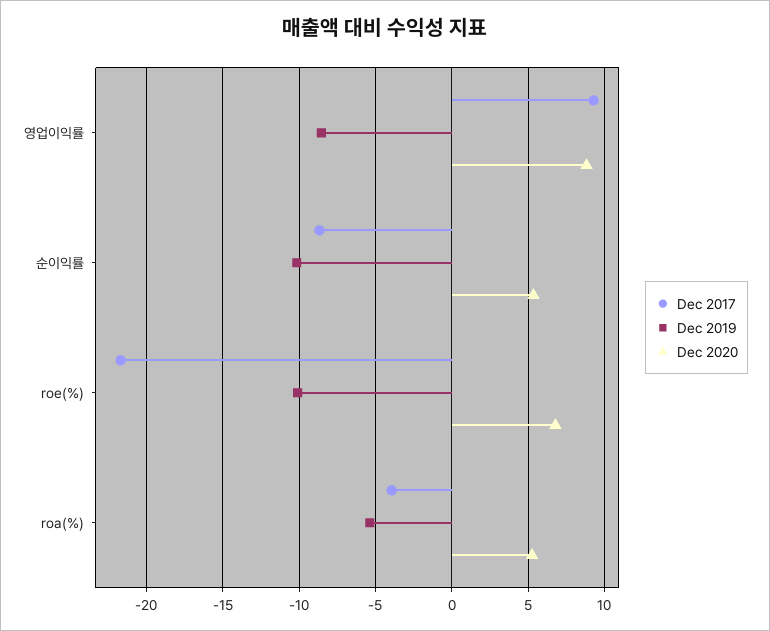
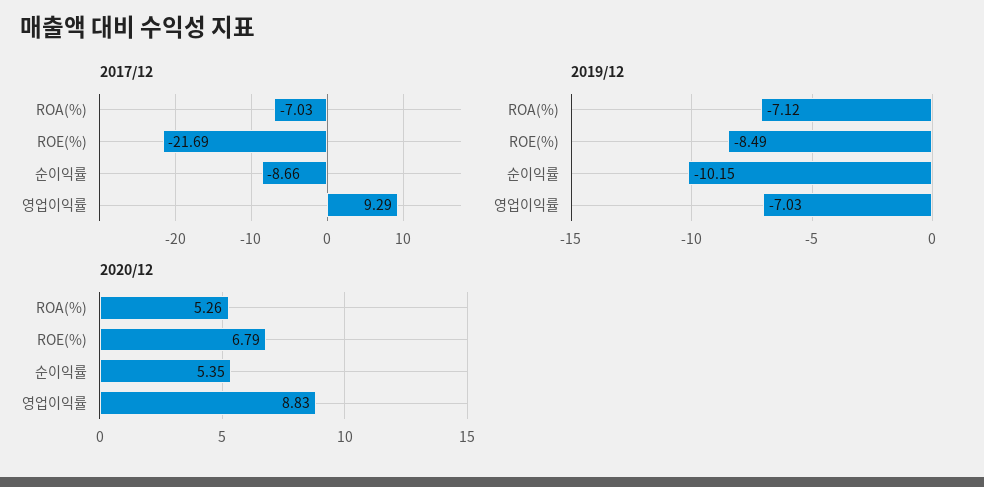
  {
    "Dec 2017": {
      "영업이익률": 9.29,
      "순이익률": -8.66,
      "roe(%)": -21.69,
-     "roa(%)": -4
+     "roa(%)": -7.03
    },
    "Dec 2019": {
-     "영업이익률": -8.5,
+     "영업이익률": -7.03,
      "순이익률": -10.15,
-     "roe(%)": -10,
+     "roe(%)": -8.49,
-     "roa(%)": -5.5
+     "roa(%)": -7.12
    },
    "Dec 2020": {
      "영업이익률": 8.83,
      "순이익률": 5.35,
      "roe(%)": 6.79,
      "roa(%)": 5.26
    }
  }

